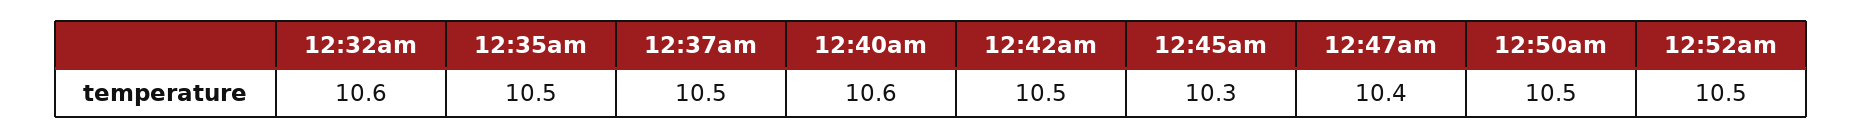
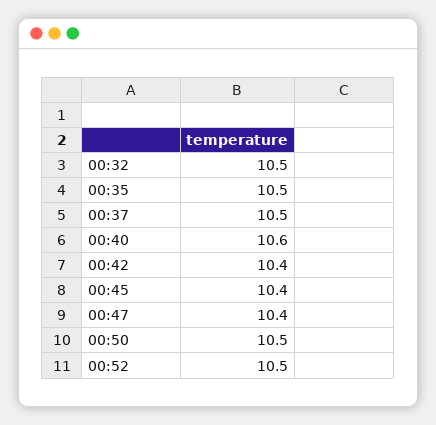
  {
-   "12:32am": 10.6,
+   "12:32am": 10.5,
    "12:35am": 10.5,
    "12:37am": 10.5,
    "12:40am": 10.6,
-   "12:42am": 10.5,
+   "12:42am": 10.4,
-   "12:45am": 10.3,
+   "12:45am": 10.4,
    "12:47am": 10.4,
    "12:50am": 10.5,
    "12:52am": 10.5
  }

